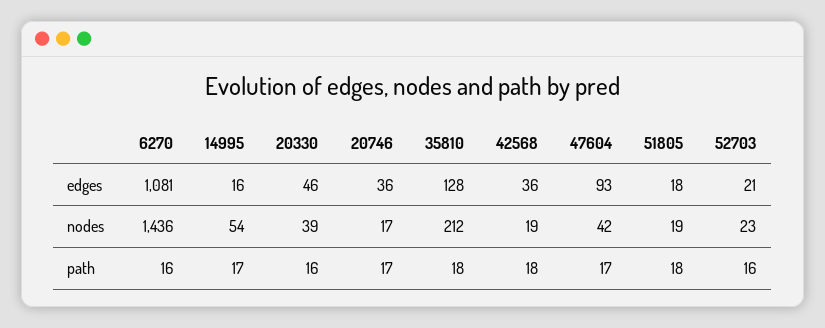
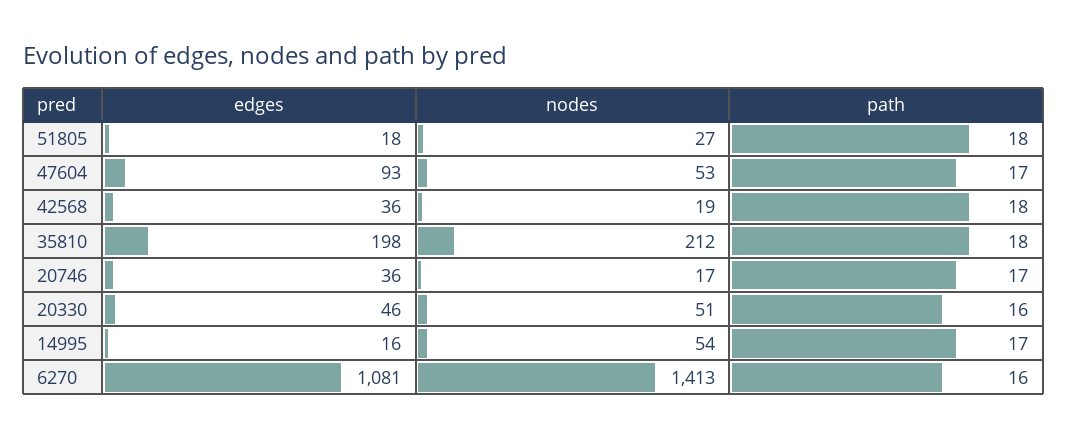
  {
    "6270": {
      "edges": 1081,
-     "nodes": 1436,
+     "nodes": 1413,
      "path": 16
    },
    "14995": {
      "edges": 16,
      "nodes": 54,
      "path": 17
    },
    "20330": {
      "edges": 46,
-     "nodes": 39,
+     "nodes": 51,
      "path": 16
    },
    "20746": {
      "edges": 36,
      "nodes": 17,
      "path": 17
    },
    "35810": {
-     "edges": 128,
+     "edges": 198,
      "nodes": 212,
      "path": 18
    },
    "42568": {
      "edges": 36,
      "nodes": 19,
      "path": 18
    },
    "47604": {
      "edges": 93,
-     "nodes": 42,
+     "nodes": 53,
      "path": 17
    },
    "51805": {
      "edges": 18,
-     "nodes": 19,
+     "nodes": 27,
      "path": 18
-   },
+   }
-   "52703": {
-     "edges": 21,
-     "nodes": 23,
-     "path": 16
-   }
  }

